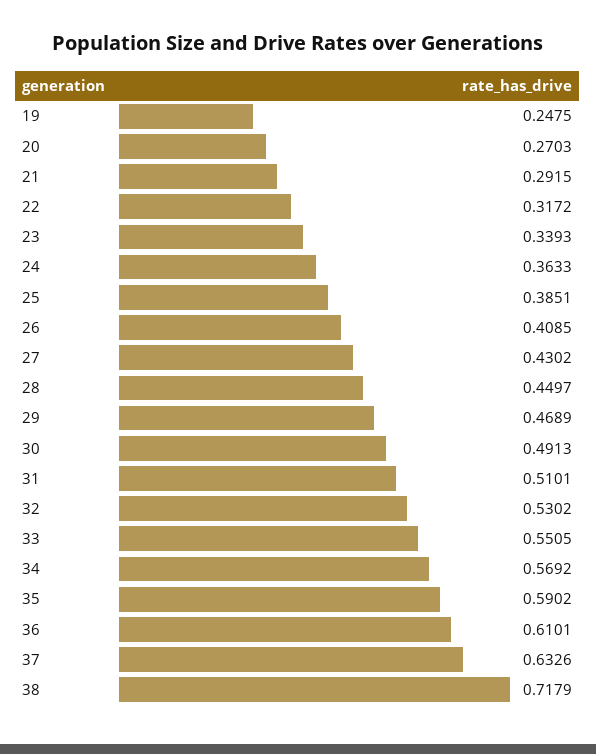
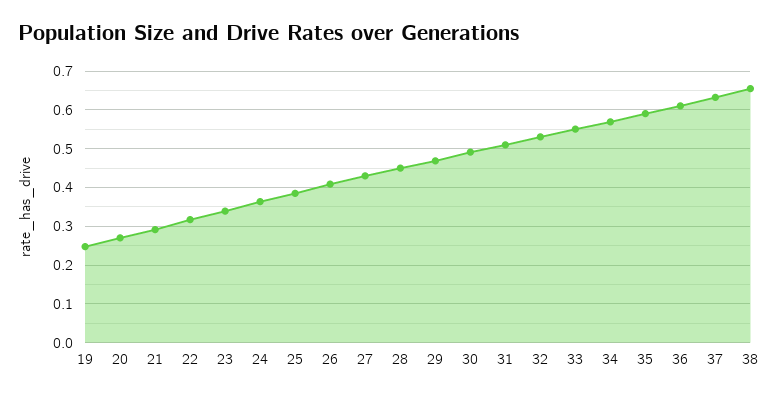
  {
    "19": 0.2475,
    "20": 0.2703,
    "21": 0.2915,
    "22": 0.3172,
    "23": 0.3393,
    "24": 0.3633,
    "25": 0.3851,
    "26": 0.4085,
    "27": 0.4302,
    "28": 0.4497,
    "29": 0.4689,
    "30": 0.4913,
    "31": 0.5101,
    "32": 0.5302,
    "33": 0.5505,
    "34": 0.5692,
    "35": 0.5902,
    "36": 0.6101,
    "37": 0.6326,
-   "38": 0.7179
+   "38": 0.66
  }

